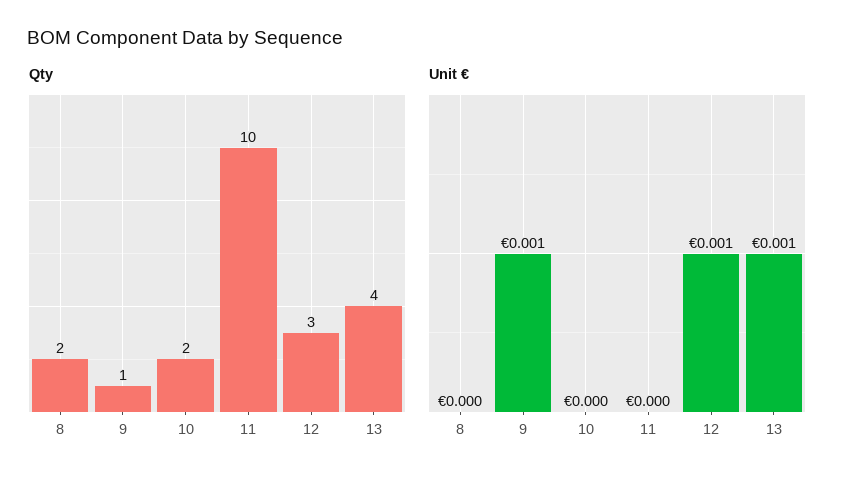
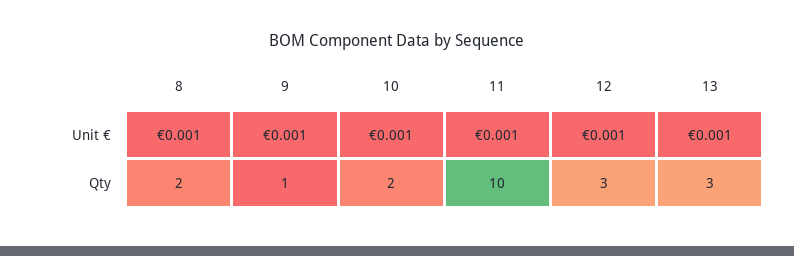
  {
    "Qty": {
      "8": 2,
      "9": 1,
      "10": 2,
      "11": 10,
      "12": 3,
-     "13": 4
+     "13": 3
    },
    "Unit €": {
-     "8": 0,
+     "8": 0.001,
      "9": 0.001,
-     "10": 0,
+     "10": 0.001,
-     "11": 0,
+     "11": 0.001,
      "12": 0.001,
      "13": 0.001
    }
  }

